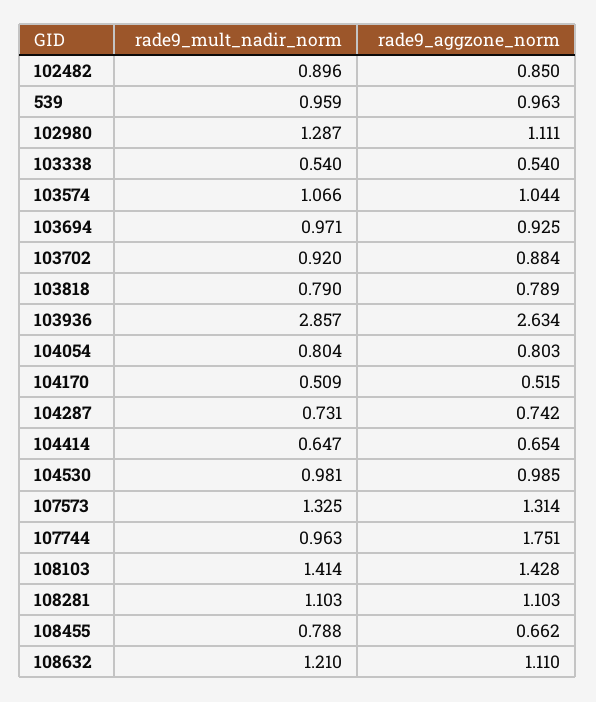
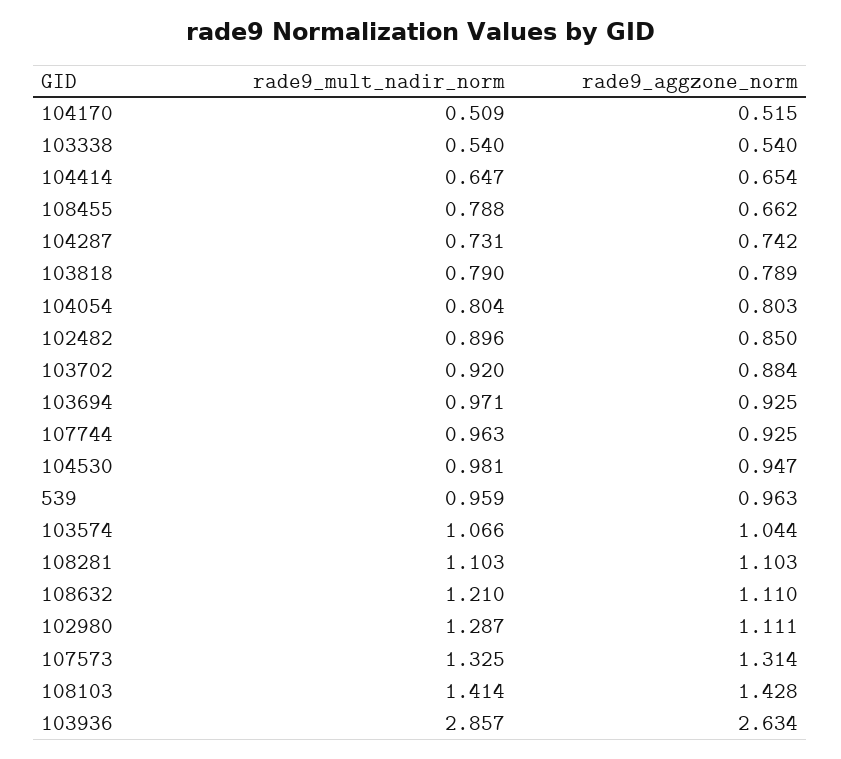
  {
    "rade9_mult_nadir_norm": {
      "102482": 0.896,
      "539": 0.959,
      "102980": 1.287,
      "103338": 0.54,
      "103574": 1.066,
      "103694": 0.971,
      "103702": 0.92,
      "103818": 0.79,
      "103936": 2.857,
      "104054": 0.804,
      "104170": 0.509,
      "104287": 0.731,
      "104414": 0.647,
      "104530": 0.981,
      "107573": 1.325,
      "107744": 0.963,
      "108103": 1.414,
      "108281": 1.103,
      "108455": 0.788,
      "108632": 1.21
    },
    "rade9_aggzone_norm": {
      "102482": 0.85,
      "539": 0.963,
      "102980": 1.111,
      "103338": 0.54,
      "103574": 1.044,
      "103694": 0.925,
      "103702": 0.884,
      "103818": 0.789,
      "103936": 2.634,
      "104054": 0.803,
      "104170": 0.515,
      "104287": 0.742,
      "104414": 0.654,
-     "104530": 0.985,
+     "104530": 0.947,
      "107573": 1.314,
-     "107744": 1.751,
+     "107744": 0.925,
      "108103": 1.428,
      "108281": 1.103,
      "108455": 0.662,
      "108632": 1.11
    }
  }

